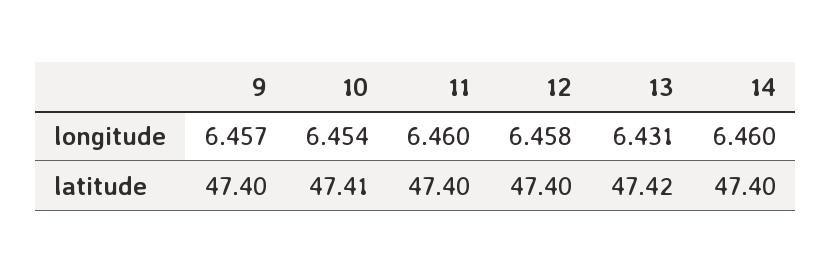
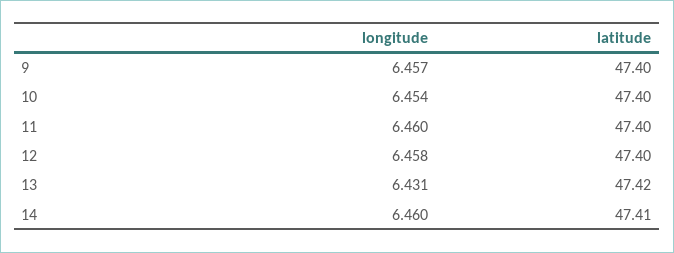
  {
    "9": {
      "longitude": 6.457,
      "latitude": 47.4
    },
    "10": {
      "longitude": 6.454,
-     "latitude": 47.41
+     "latitude": 47.4
    },
    "11": {
      "longitude": 6.46,
      "latitude": 47.4
    },
    "12": {
      "longitude": 6.458,
      "latitude": 47.4
    },
    "13": {
      "longitude": 6.431,
      "latitude": 47.42
    },
    "14": {
      "longitude": 6.46,
-     "latitude": 47.4
+     "latitude": 47.41
    }
  }

